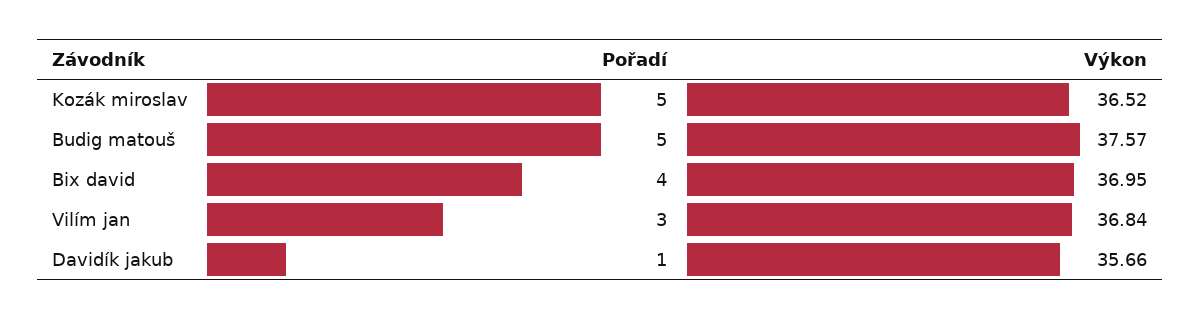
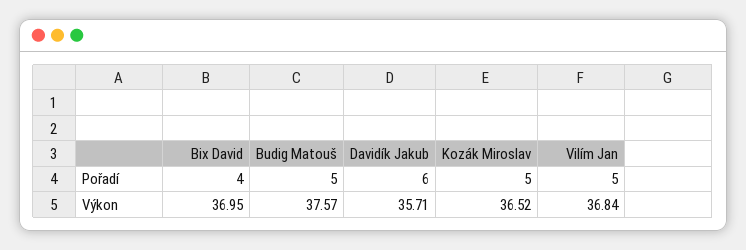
  {
    "Pořadí": {
      "Kozák miroslav": 5,
      "Budig matouš": 5,
      "Bix david": 4,
-     "Vilím jan": 3,
+     "Vilím jan": 5,
-     "Davidík jakub": 1
+     "Davidík jakub": 6
    },
    "Výkon": {
      "Kozák miroslav": 36.52,
      "Budig matouš": 37.57,
      "Bix david": 36.95,
      "Vilím jan": 36.84,
-     "Davidík jakub": 35.66
+     "Davidík jakub": 35.71
    }
  }

